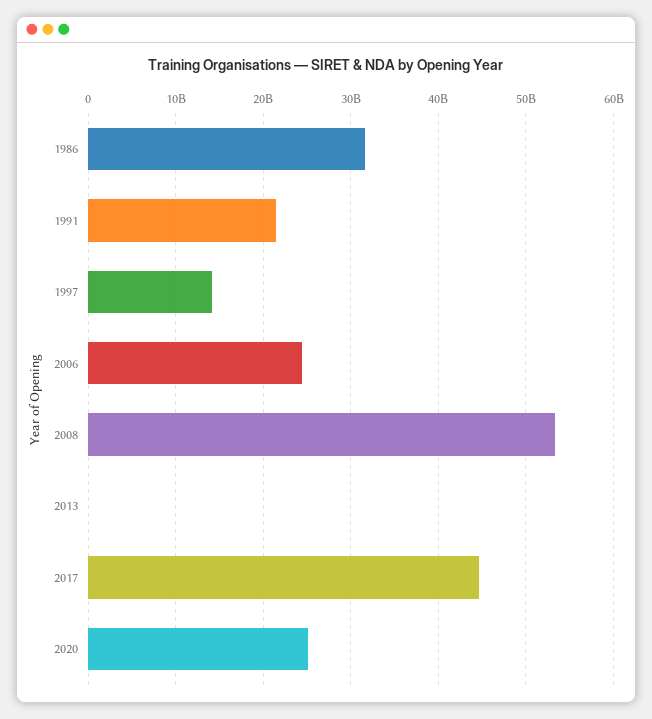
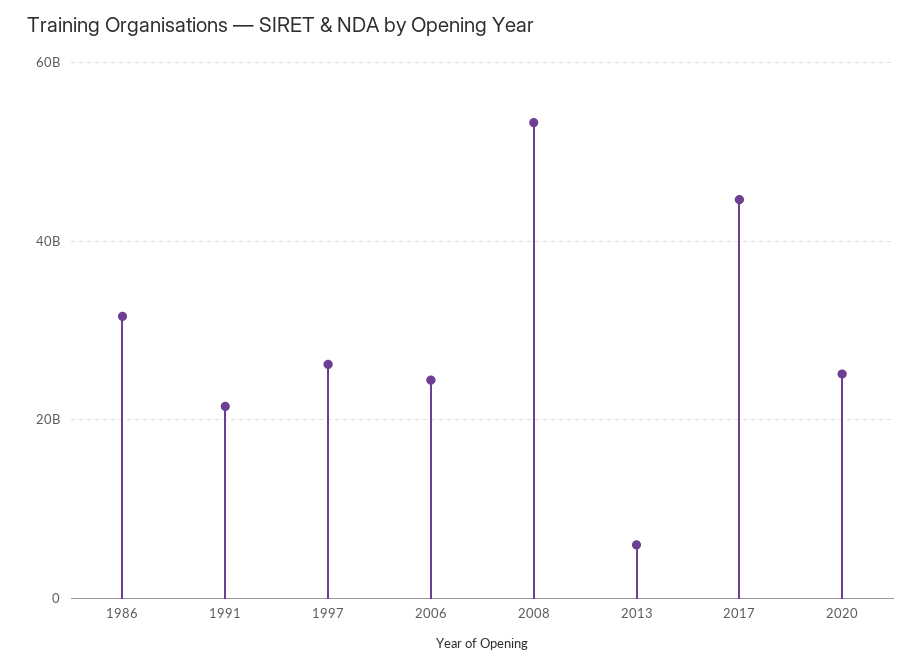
  {
    "1986": 32000000000,
    "1991": 22000000000,
-   "1997": 14000000000,
+   "1997": 26000000000,
    "2006": 24000000000,
    "2008": 53000000000,
-   "2013": 0,
+   "2013": 6000000000,
    "2017": 45000000000,
    "2020": 25000000000
  }

